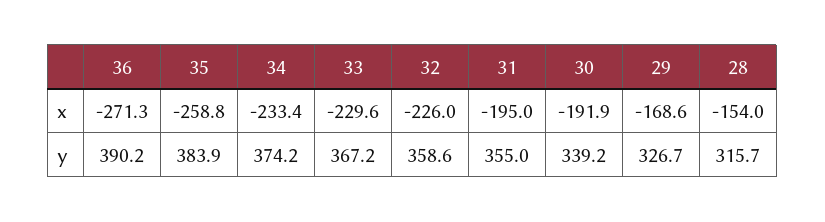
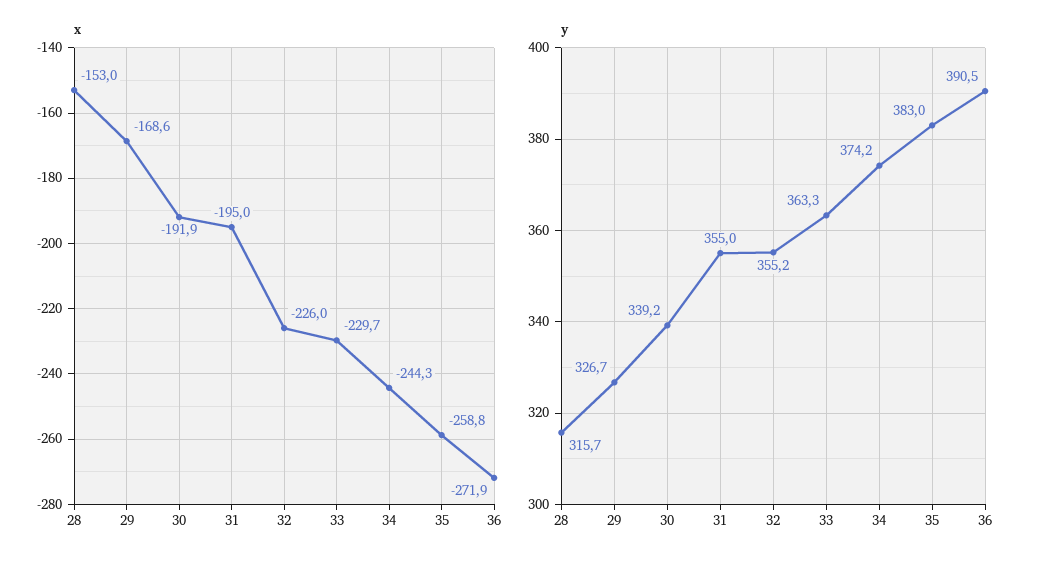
  {
    "x": {
-     "36": -271.3,
+     "36": -271.9,
      "35": -258.8,
-     "34": -233.4,
+     "34": -244.3,
-     "33": -229.6,
+     "33": -229.7,
      "32": -226,
      "31": -195,
      "30": -191.9,
      "29": -168.6,
-     "28": -154
+     "28": -153
    },
    "y": {
-     "36": 390.2,
+     "36": 390.5,
-     "35": 383.9,
+     "35": 383,
      "34": 374.2,
-     "33": 367.2,
+     "33": 363.3,
-     "32": 358.6,
+     "32": 355.2,
      "31": 355,
      "30": 339.2,
      "29": 326.7,
      "28": 315.7
    }
  }

